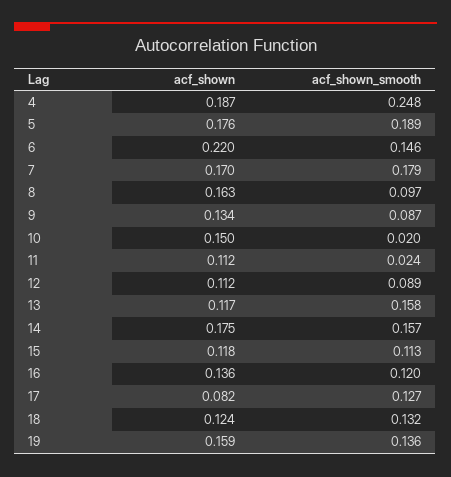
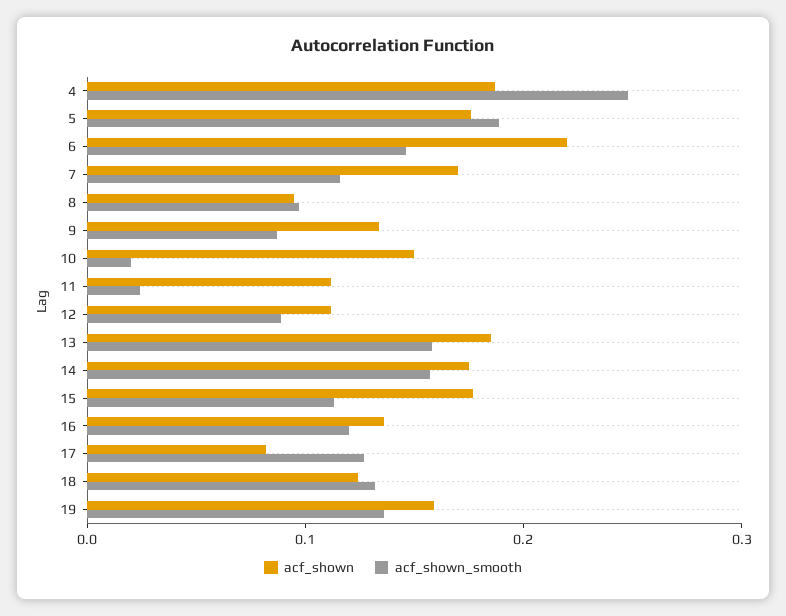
  {
    "acf_shown": {
      "4": 0.187,
      "5": 0.176,
      "6": 0.22,
      "7": 0.17,
-     "8": 0.163,
+     "8": 0.1,
      "9": 0.134,
      "10": 0.15,
      "11": 0.112,
      "12": 0.112,
-     "13": 0.117,
+     "13": 0.18,
      "14": 0.175,
-     "15": 0.118,
+     "15": 0.18,
      "16": 0.136,
      "17": 0.082,
      "18": 0.124,
      "19": 0.159
    },
    "acf_shown_smooth": {
      "4": 0.248,
      "5": 0.189,
      "6": 0.146,
-     "7": 0.179,
+     "7": 0.12,
      "8": 0.097,
      "9": 0.087,
      "10": 0.02,
      "11": 0.024,
      "12": 0.089,
      "13": 0.158,
      "14": 0.157,
      "15": 0.113,
      "16": 0.12,
      "17": 0.127,
      "18": 0.132,
      "19": 0.136
    }
  }

